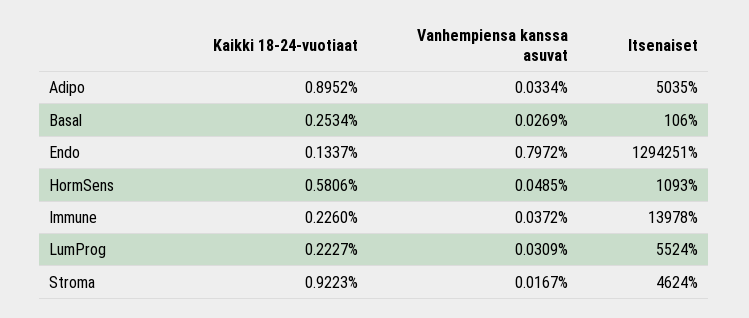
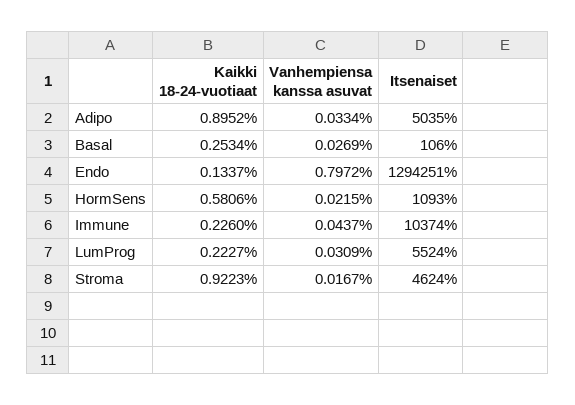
  {
    "Kaikki 18-24-vuotiaat": {
      "Adipo": 0.8952,
      "Basal": 0.2534,
      "Endo": 0.1337,
      "HormSens": 0.5806,
      "Immune": 0.226,
      "LumProg": 0.2227,
      "Stroma": 0.9223
    },
    "Vanhempiensa kanssa asuvat": {
      "Adipo": 0.0334,
      "Basal": 0.0269,
      "Endo": 0.7972,
-     "HormSens": 0.0485,
+     "HormSens": 0.0215,
-     "Immune": 0.0372,
+     "Immune": 0.0437,
      "LumProg": 0.0309,
      "Stroma": 0.0167
    },
    "Itsenaiset": {
      "Adipo": 5035,
      "Basal": 106,
      "Endo": 1294251,
      "HormSens": 1093,
-     "Immune": 13978,
+     "Immune": 10374,
      "LumProg": 5524,
      "Stroma": 4624
    }
  }

